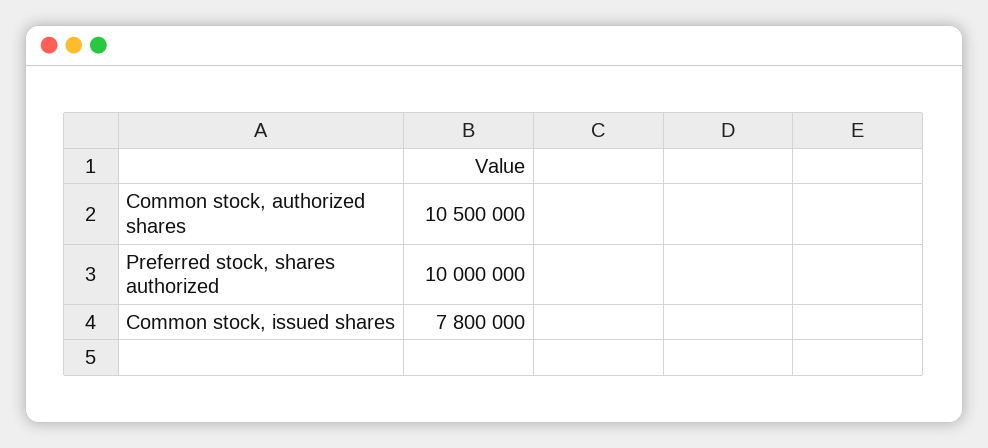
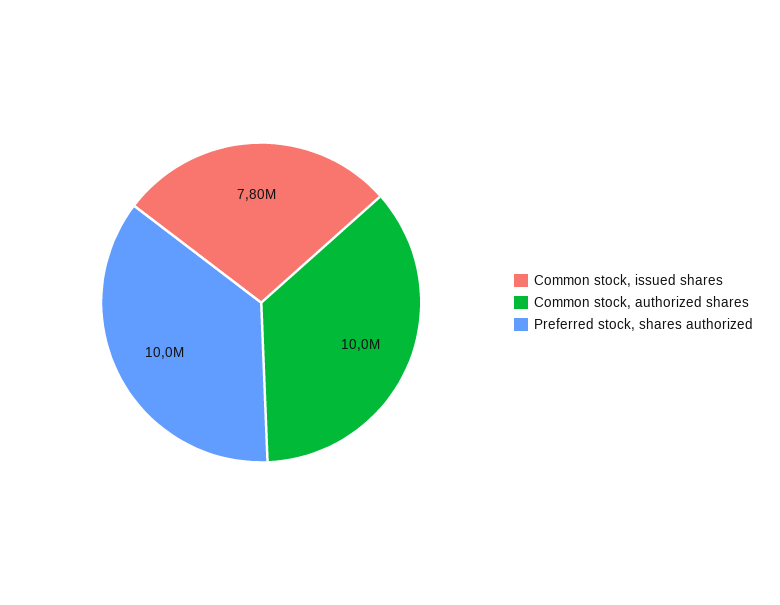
  {
-   "Common stock, authorized shares": 10500000,
+   "Common stock, authorized shares": 10000000,
    "Preferred stock, shares authorized": 10000000,
    "Common stock, issued shares": 7800000
  }

